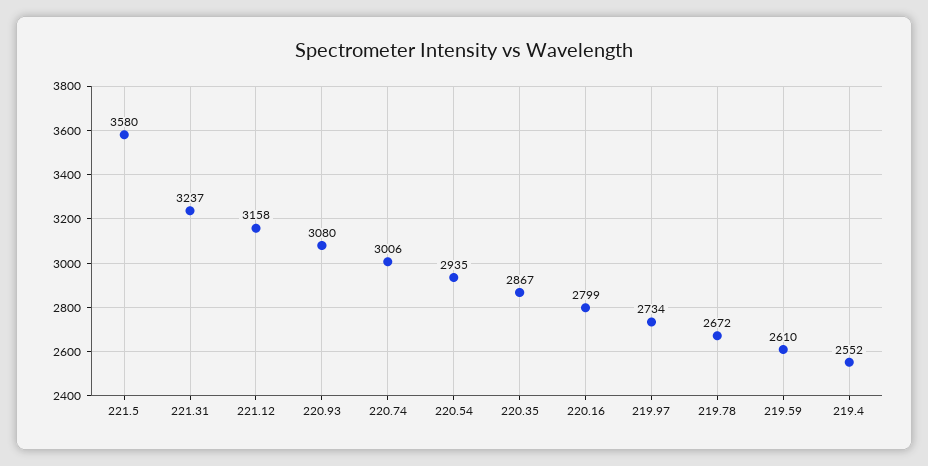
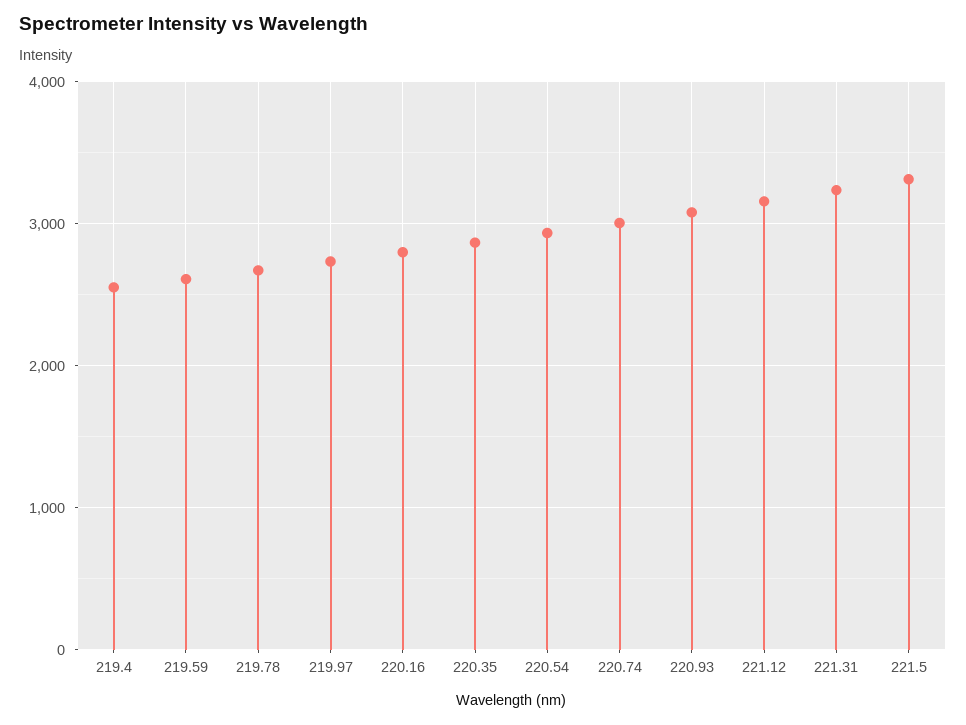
  {
-   "221.5": 3580,
+   "221.5": 3300,
    "221.31": 3237,
    "221.12": 3158,
    "220.93": 3080,
    "220.74": 3006,
    "220.54": 2935,
    "220.35": 2867,
    "220.16": 2799,
    "219.97": 2734,
    "219.78": 2672,
    "219.59": 2610,
    "219.4": 2552
  }

